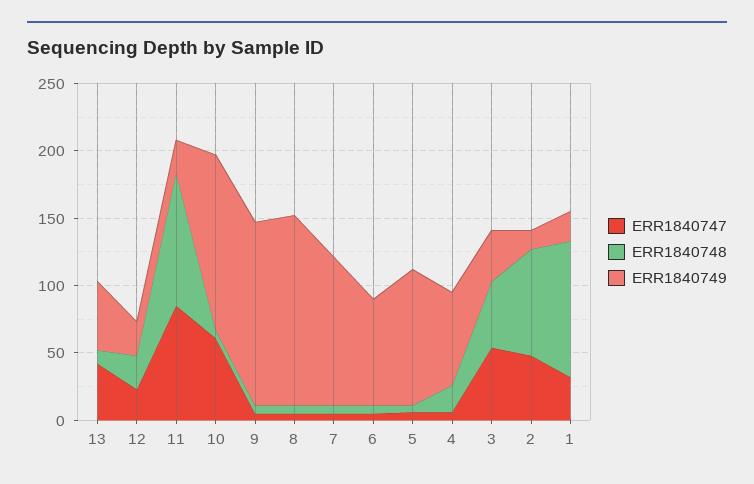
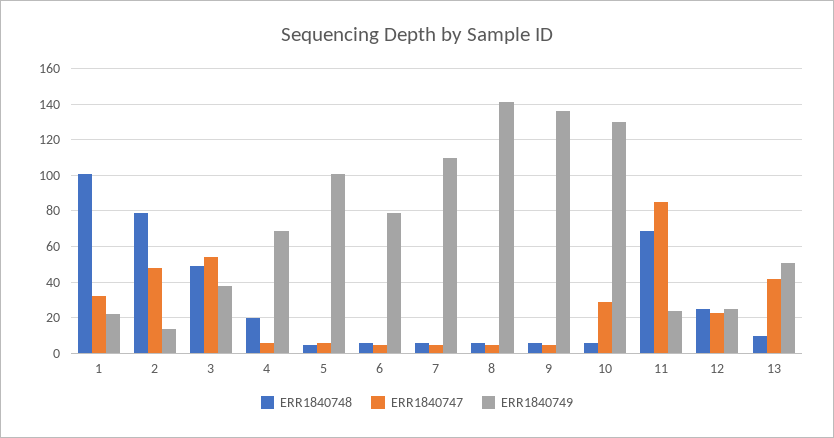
  {
    "ERR1840747": {
      "13": 40,
      "12": 25,
      "11": 85,
-     "10": 60,
+     "10": 30,
      "9": 5,
      "8": 5,
      "7": 5,
      "6": 5,
      "5": 5,
      "4": 5,
      "3": 55,
      "2": 50,
      "1": 30
    },
    "ERR1840748": {
      "13": 10,
      "12": 25,
-     "11": 100,
+     "11": 70,
      "10": 5,
      "9": 5,
      "8": 5,
      "7": 5,
      "6": 5,
      "5": 5,
      "4": 20,
      "3": 50,
      "2": 80,
      "1": 100
    },
    "ERR1840749": {
      "13": 50,
      "12": 25,
      "11": 25,
      "10": 130,
      "9": 135,
      "8": 140,
      "7": 110,
      "6": 80,
      "5": 100,
      "4": 70,
      "3": 40,
      "2": 15,
      "1": 20
    }
  }

